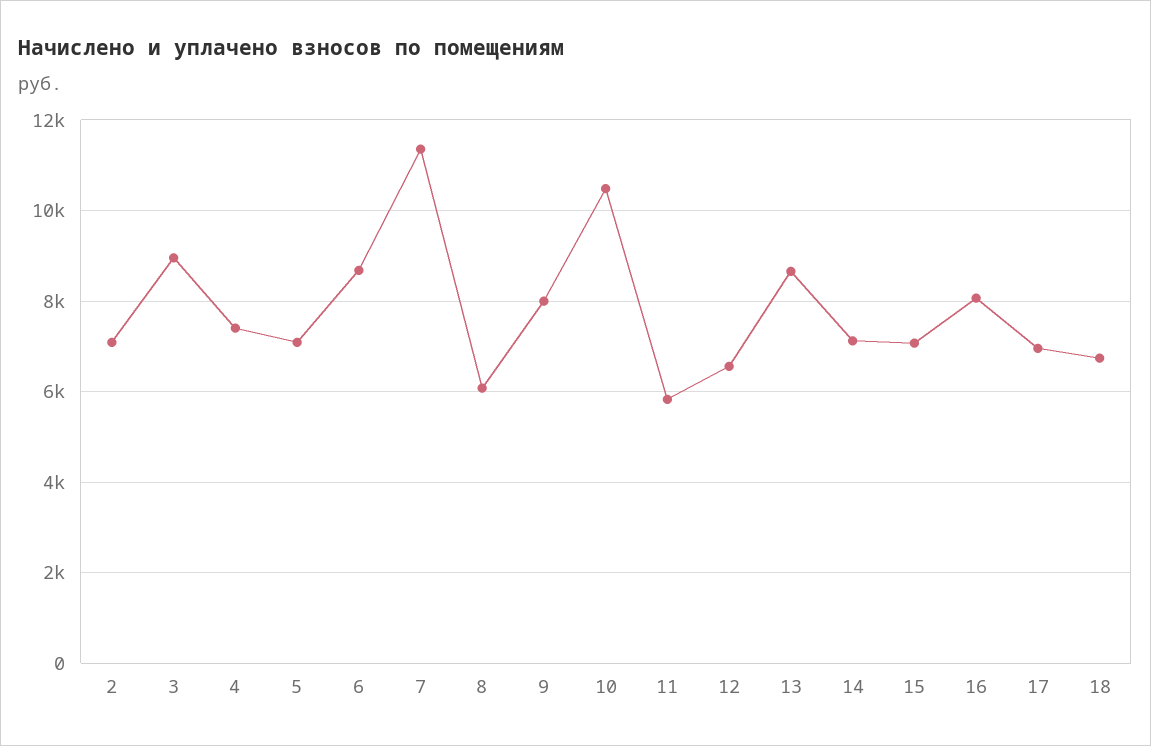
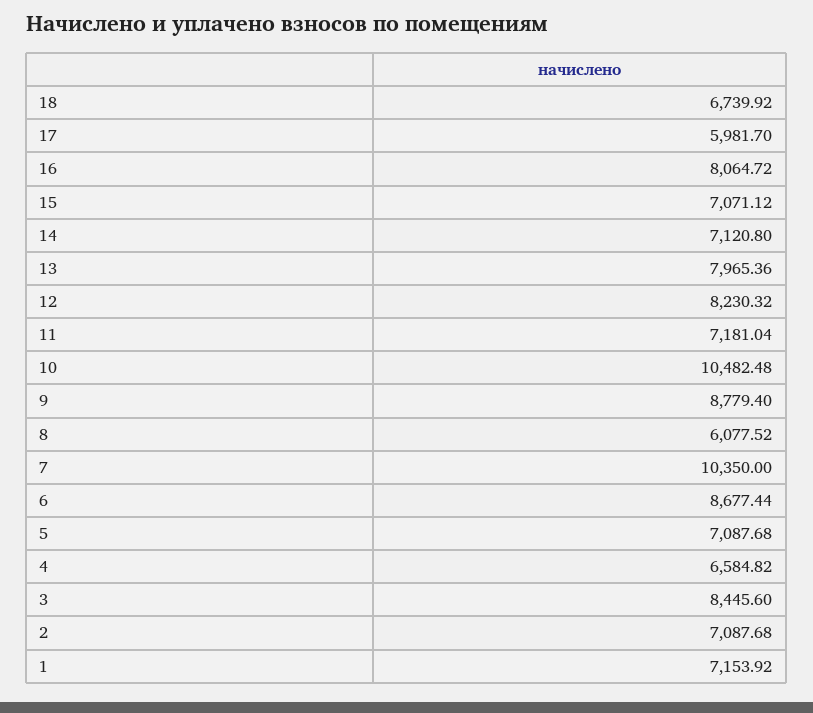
  {
    "2": 7087.68,
-   "3": 9000,
+   "3": 8445.6,
-   "4": 7400,
+   "4": 6584.82,
    "5": 7087.68,
    "6": 8677.44,
-   "7": 11400,
+   "7": 10350,
    "8": 6077.52,
-   "9": 8000,
+   "9": 8779.4,
    "10": 10482.48,
-   "11": 5800,
+   "11": 7181.04,
-   "12": 6600,
+   "12": 8230.32,
-   "13": 8600,
+   "13": 7965.36,
    "14": 7120.8,
    "15": 7071.12,
    "16": 8064.72,
-   "17": 7000,
+   "17": 5981.7,
-   "18": 6739.92
+   "18": 6739.92,
+   "1": 7153.92
  }

